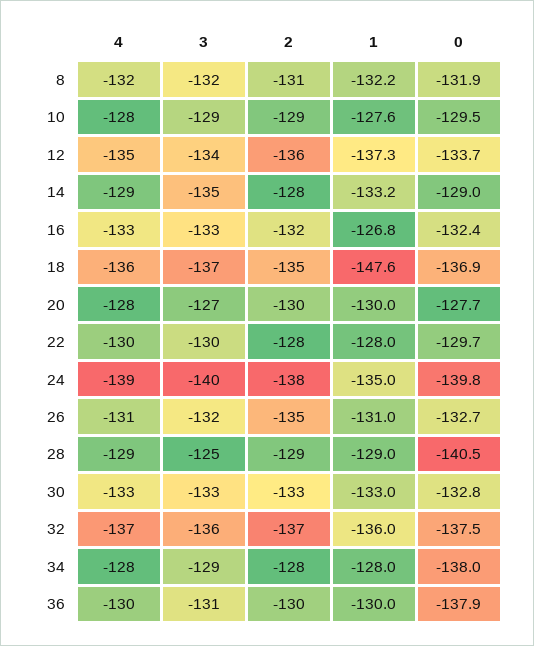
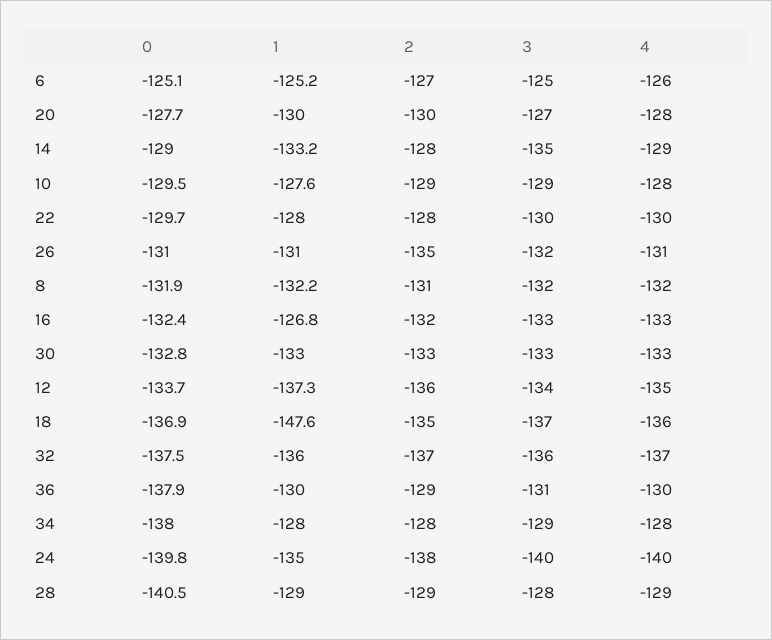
  {
    "4": {
      "8": -132,
      "10": -128,
      "12": -135,
      "14": -129,
      "16": -133,
      "18": -136,
      "20": -128,
      "22": -130,
-     "24": -139,
+     "24": -140,
      "26": -131,
      "28": -129,
      "30": -133,
      "32": -137,
      "34": -128,
-     "36": -130
+     "36": -130,
+     "6": -126
    },
    "3": {
      "8": -132,
      "10": -129,
      "12": -134,
      "14": -135,
      "16": -133,
      "18": -137,
      "20": -127,
      "22": -130,
      "24": -140,
      "26": -132,
-     "28": -125,
+     "28": -128,
      "30": -133,
      "32": -136,
      "34": -129,
-     "36": -131
+     "36": -131,
+     "6": -125
    },
    "2": {
      "8": -131,
      "10": -129,
      "12": -136,
      "14": -128,
      "16": -132,
      "18": -135,
      "20": -130,
      "22": -128,
      "24": -138,
      "26": -135,
      "28": -129,
      "30": -133,
      "32": -137,
      "34": -128,
-     "36": -130
+     "36": -129,
+     "6": -127
    },
    "1": {
      "8": -132.2,
      "10": -127.6,
      "12": -137.3,
      "14": -133.2,
      "16": -126.8,
      "18": -147.6,
      "20": -130,
      "22": -128,
      "24": -135,
      "26": -131,
      "28": -129,
      "30": -133,
      "32": -136,
      "34": -128,
-     "36": -130
+     "36": -130,
+     "6": -125.2
    },
    "0": {
      "8": -131.9,
      "10": -129.5,
      "12": -133.7,
      "14": -129,
      "16": -132.4,
      "18": -136.9,
      "20": -127.7,
      "22": -129.7,
      "24": -139.8,
-     "26": -132.7,
+     "26": -131,
      "28": -140.5,
      "30": -132.8,
      "32": -137.5,
      "34": -138,
-     "36": -137.9
+     "36": -137.9,
+     "6": -125.1
    }
  }

